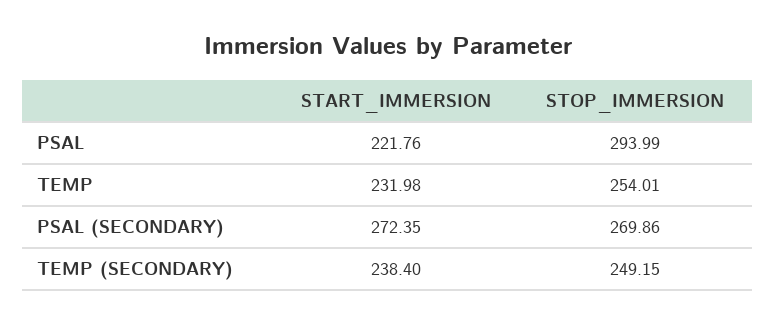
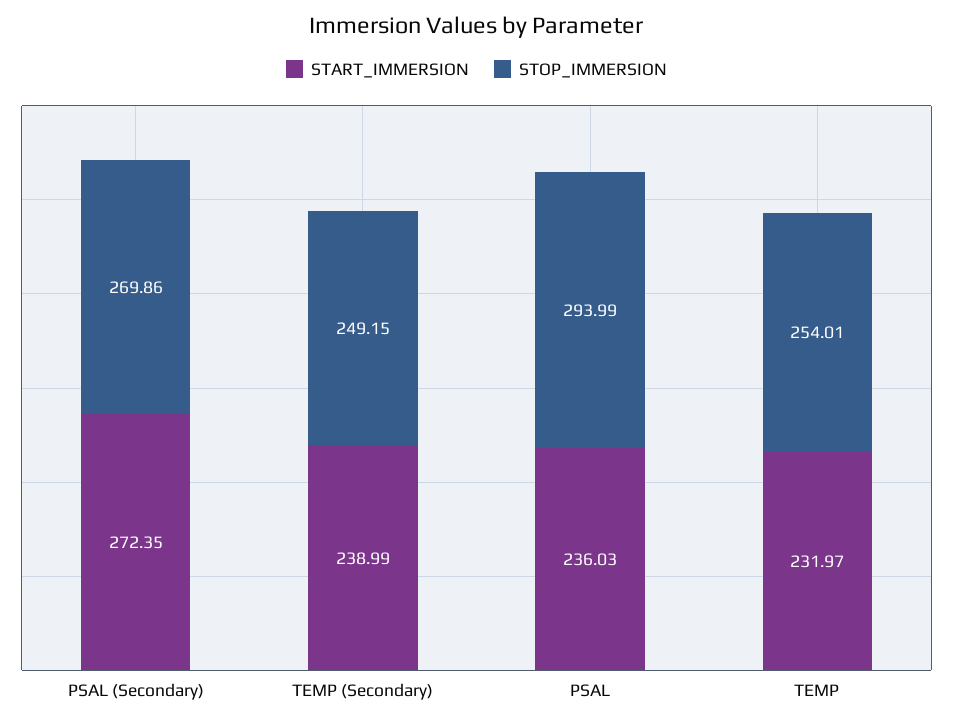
  {
    "START_IMMERSION": {
-     "PSAL": 221.76,
+     "PSAL": 236.03,
-     "TEMP": 231.98,
+     "TEMP": 231.97,
      "PSAL (SECONDARY)": 272.35,
-     "TEMP (SECONDARY)": 238.4
+     "TEMP (SECONDARY)": 238.99
    },
    "STOP_IMMERSION": {
      "PSAL": 293.99,
      "TEMP": 254.01,
      "PSAL (SECONDARY)": 269.86,
      "TEMP (SECONDARY)": 249.15
    }
  }

